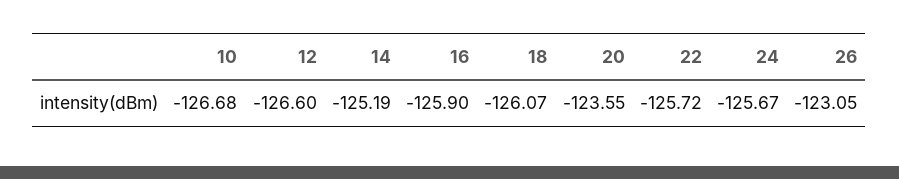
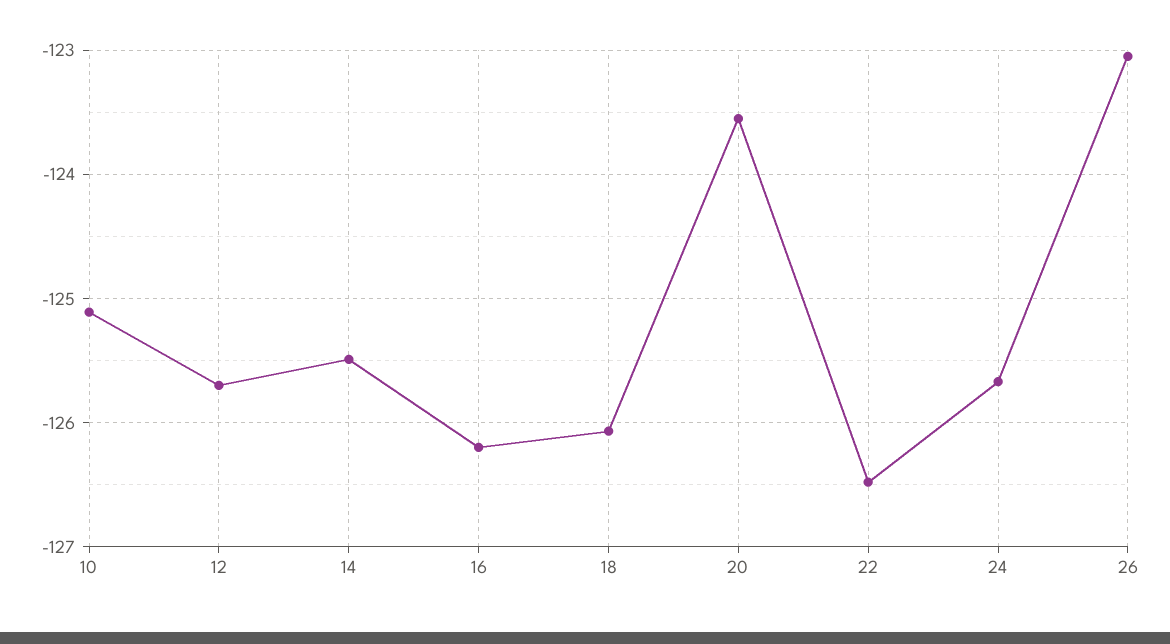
  {
-   "10": -126.68,
+   "10": -125.1,
-   "12": -126.6,
+   "12": -125.7,
-   "14": -125.19,
+   "14": -125.5,
-   "16": -125.9,
+   "16": -126.2,
    "18": -126.07,
    "20": -123.55,
-   "22": -125.72,
+   "22": -126.5,
    "24": -125.67,
    "26": -123.05
  }

